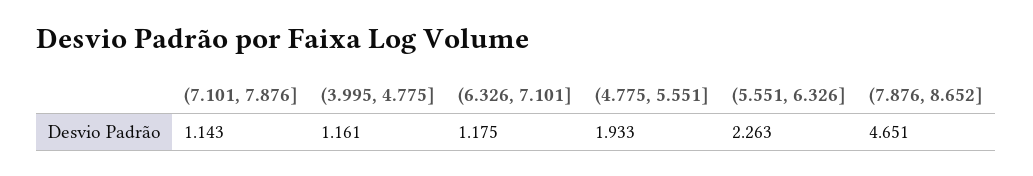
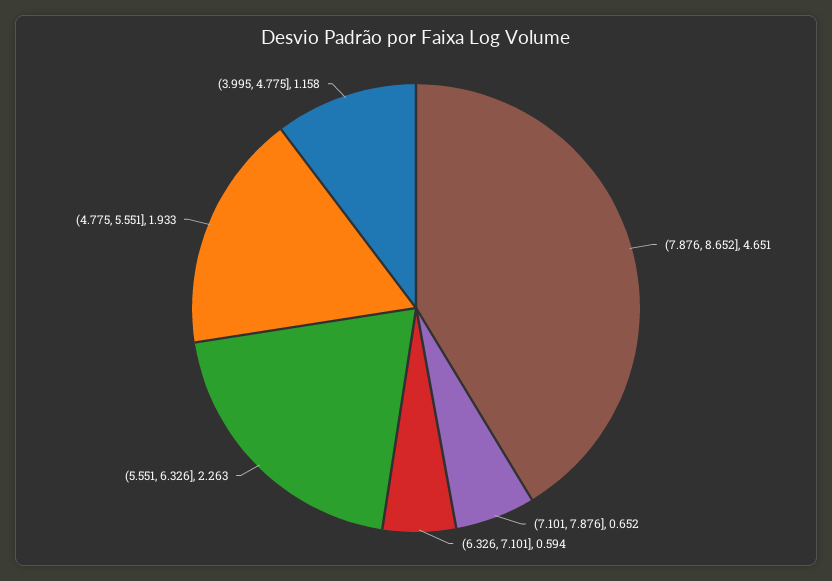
  {
-   "(7.101, 7.876]": 1.143,
+   "(7.101, 7.876]": 0.652,
-   "(3.995, 4.775]": 1.161,
+   "(3.995, 4.775]": 1.158,
-   "(6.326, 7.101]": 1.175,
+   "(6.326, 7.101]": 0.594,
    "(4.775, 5.551]": 1.933,
    "(5.551, 6.326]": 2.263,
    "(7.876, 8.652]": 4.651
  }

